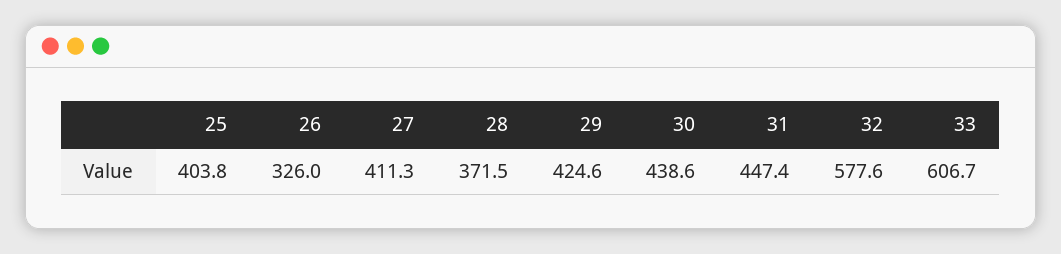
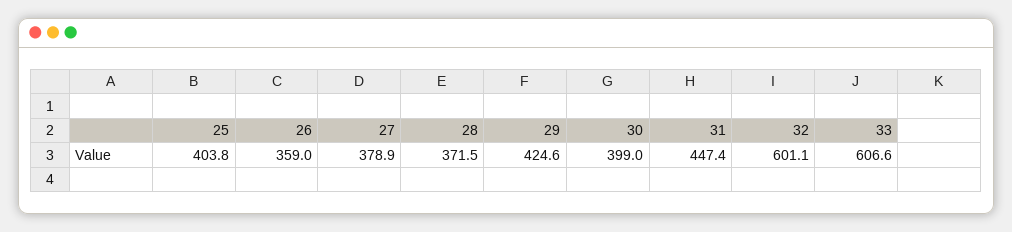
  {
    "25": 403.8,
-   "26": 326,
+   "26": 359,
-   "27": 411.3,
+   "27": 378.9,
    "28": 371.5,
    "29": 424.6,
-   "30": 438.6,
+   "30": 399,
    "31": 447.4,
-   "32": 577.6,
+   "32": 601.1,
-   "33": 606.7
+   "33": 606.6
  }

